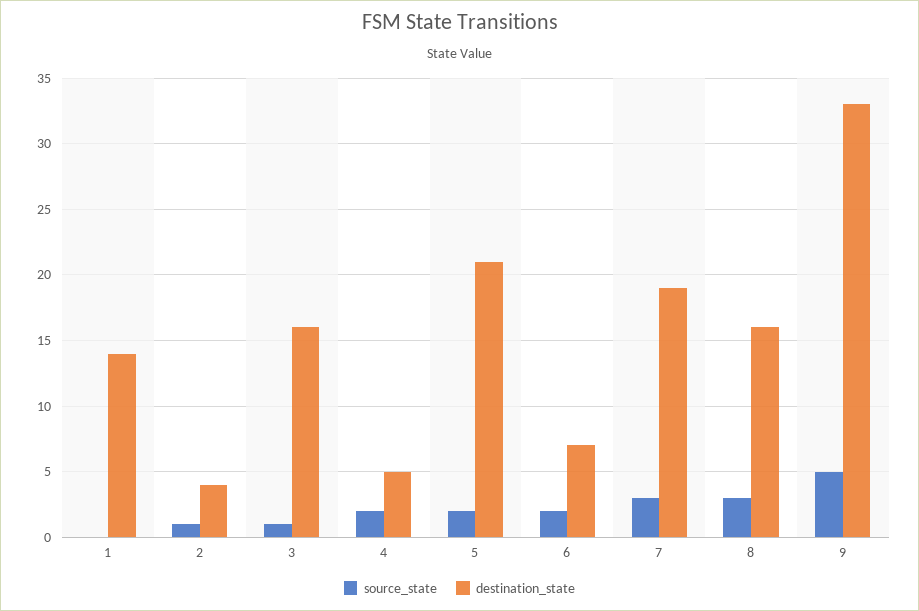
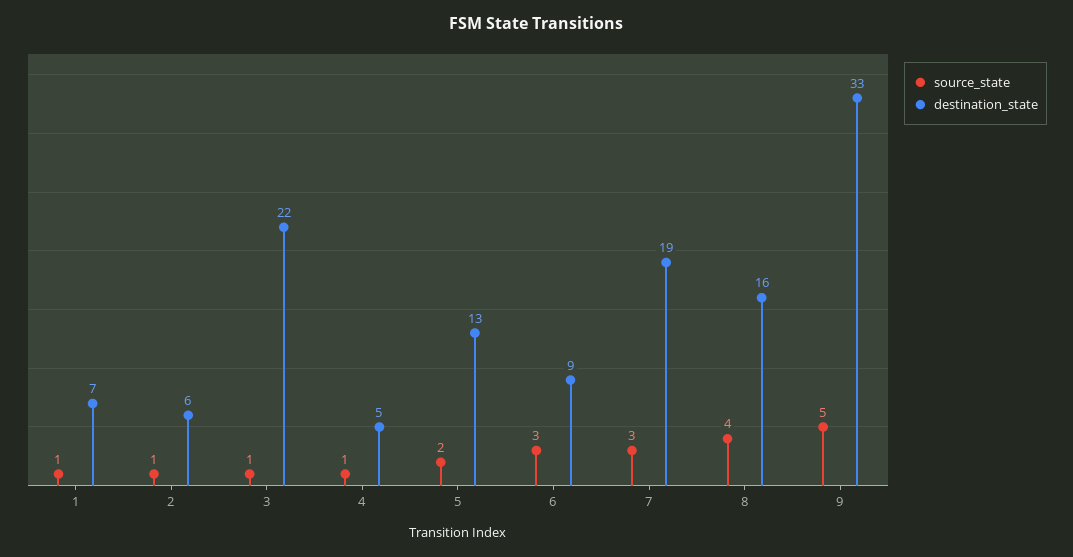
  {
    "source_state": {
-     "1": 0,
+     "1": 1,
      "2": 1,
      "3": 1,
-     "4": 2,
+     "4": 1,
      "5": 2,
-     "6": 2,
+     "6": 3,
      "7": 3,
-     "8": 3,
+     "8": 4,
      "9": 5
    },
    "destination_state": {
-     "1": 14,
+     "1": 7,
-     "2": 4,
+     "2": 6,
-     "3": 16,
+     "3": 22,
      "4": 5,
-     "5": 21,
+     "5": 13,
-     "6": 7,
+     "6": 9,
      "7": 19,
      "8": 16,
      "9": 33
    }
  }

